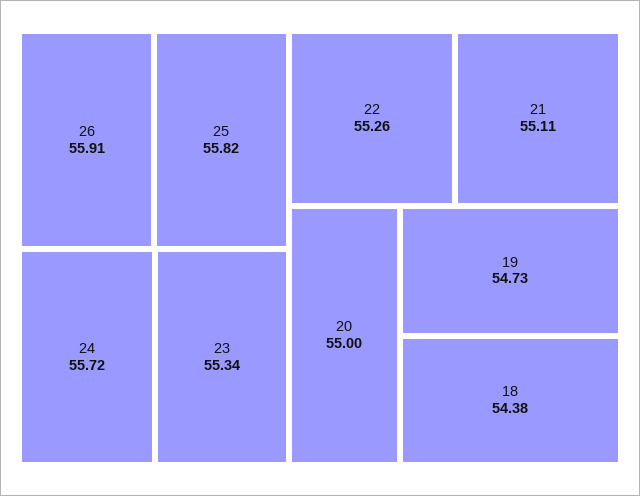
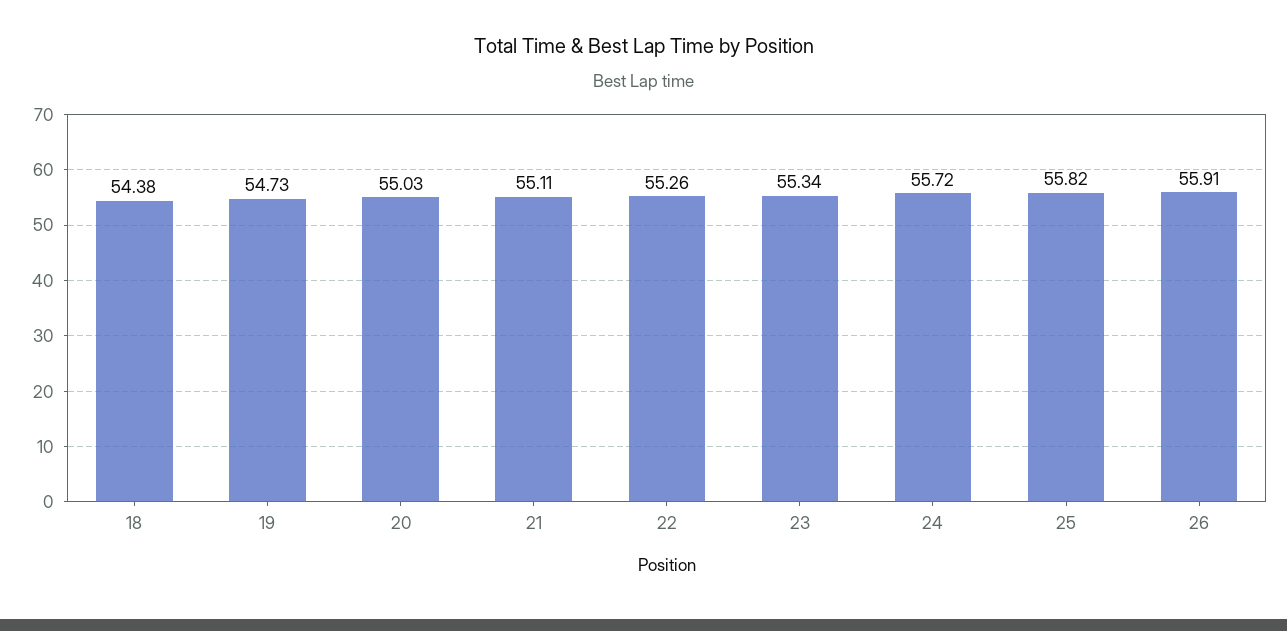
  {
    "26": 55.91,
    "25": 55.82,
    "24": 55.72,
    "23": 55.34,
    "22": 55.26,
    "21": 55.11,
-   "20": 55,
+   "20": 55.03,
    "19": 54.73,
    "18": 54.38
  }

